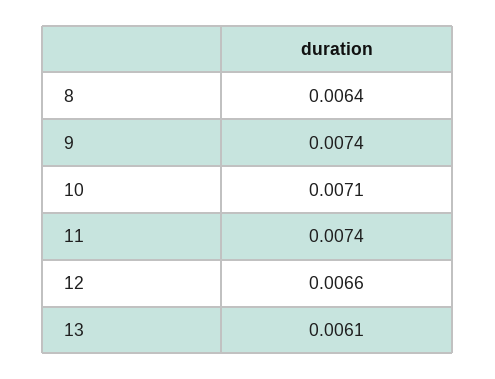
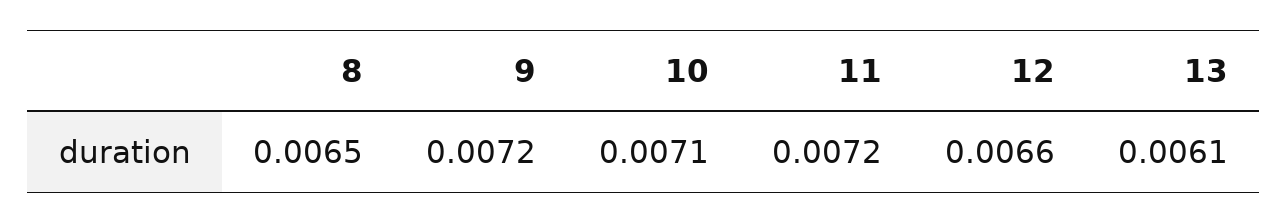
  {
-   "8": 0.0064,
+   "8": 0.0065,
-   "9": 0.0074,
+   "9": 0.0072,
    "10": 0.0071,
-   "11": 0.0074,
+   "11": 0.0072,
    "12": 0.0066,
    "13": 0.0061
  }

